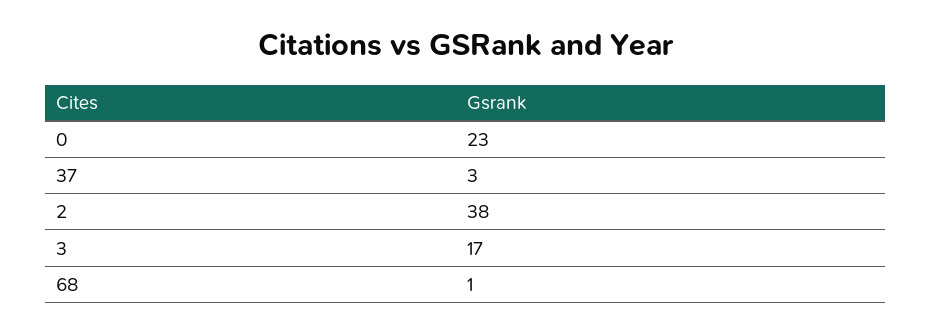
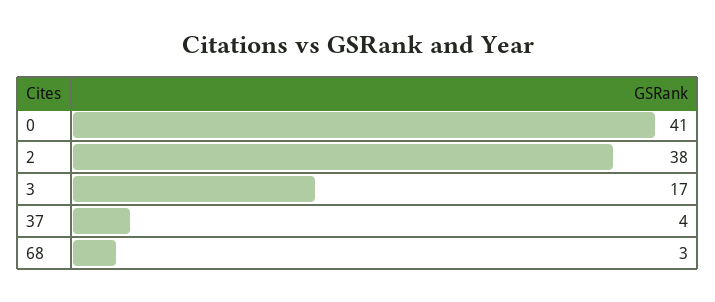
  {
-   "0": 23,
+   "0": 41,
-   "37": 3,
+   "37": 4,
    "2": 38,
    "3": 17,
-   "68": 1
+   "68": 3
  }

